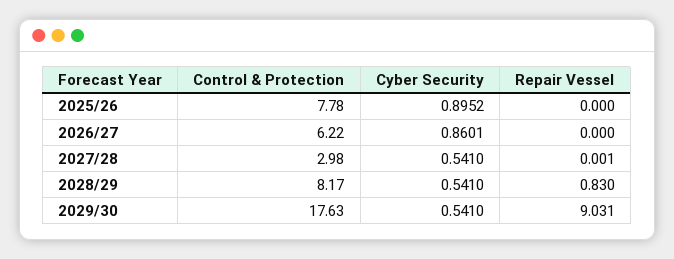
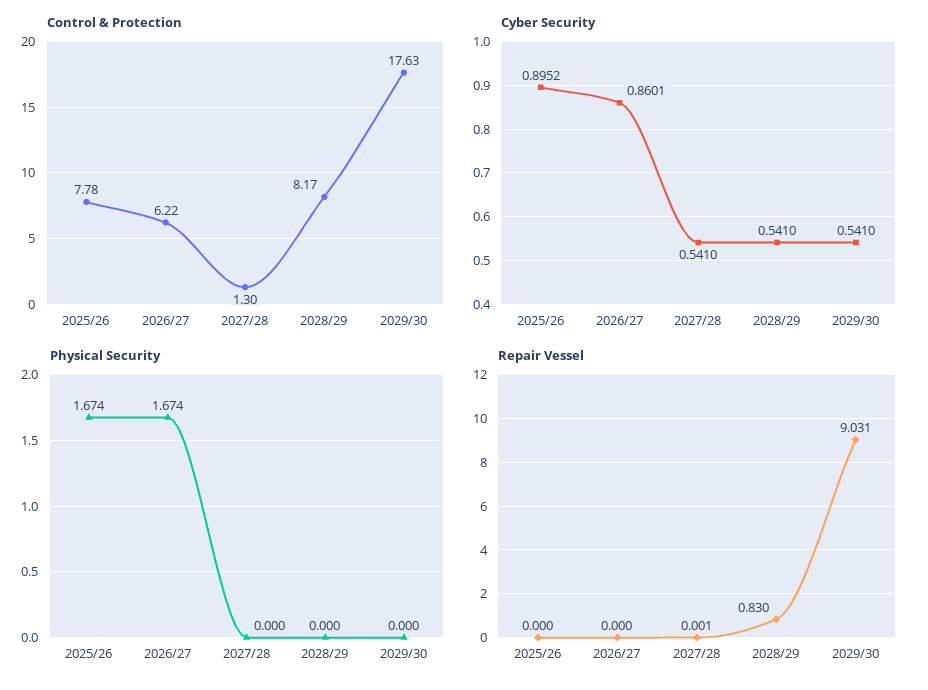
  {
    "Control & Protection": {
      "2025/26": 7.78,
      "2026/27": 6.22,
-     "2027/28": 2.98,
+     "2027/28": 1.3,
      "2028/29": 8.17,
      "2029/30": 17.63
    },
    "Cyber Security": {
      "2025/26": 0.8952,
      "2026/27": 0.8601,
      "2027/28": 0.541,
      "2028/29": 0.541,
      "2029/30": 0.541
    },
    "Repair Vessel": {
      "2025/26": 0,
      "2026/27": 0,
      "2027/28": 0.001,
      "2028/29": 0.83,
      "2029/30": 9.031
-   }
+   },
+   "Physical Security": {
+     "2025/26": 1.674,
+     "2026/27": 1.674,
+     "2027/28": 0,
+     "2028/29": 0,
+     "2029/30": 0
+   }
  }

